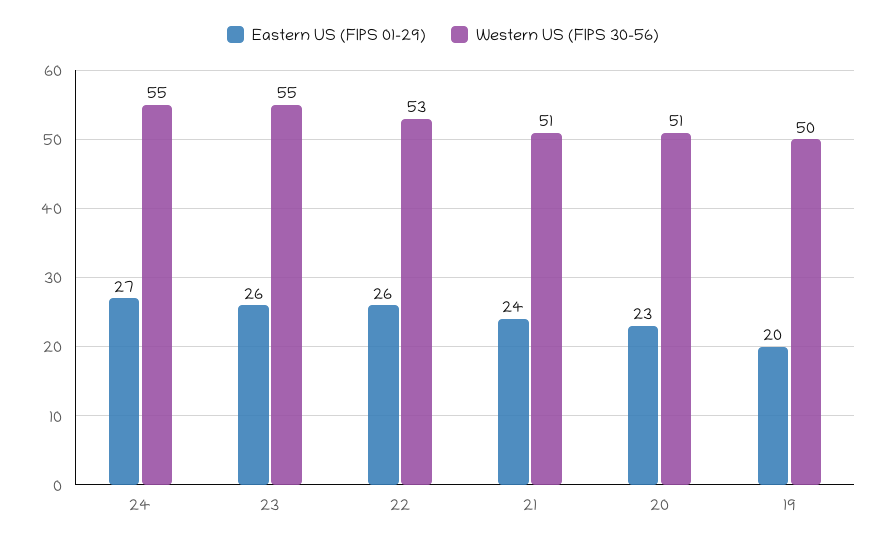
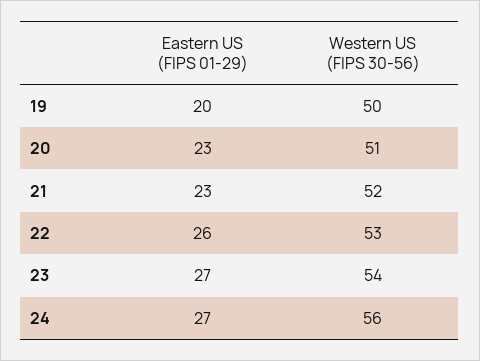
  {
    "Eastern US (FIPS 01-29)": {
      "24": 27,
-     "23": 26,
+     "23": 27,
      "22": 26,
-     "21": 24,
+     "21": 23,
      "20": 23,
      "19": 20
    },
    "Western US (FIPS 30-56)": {
-     "24": 55,
+     "24": 56,
-     "23": 55,
+     "23": 54,
      "22": 53,
-     "21": 51,
+     "21": 52,
      "20": 51,
      "19": 50
    }
  }

